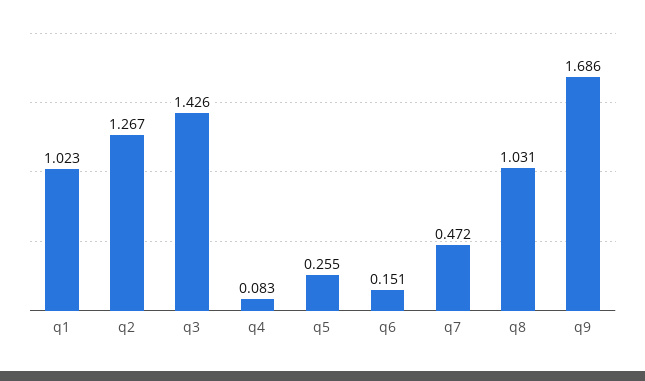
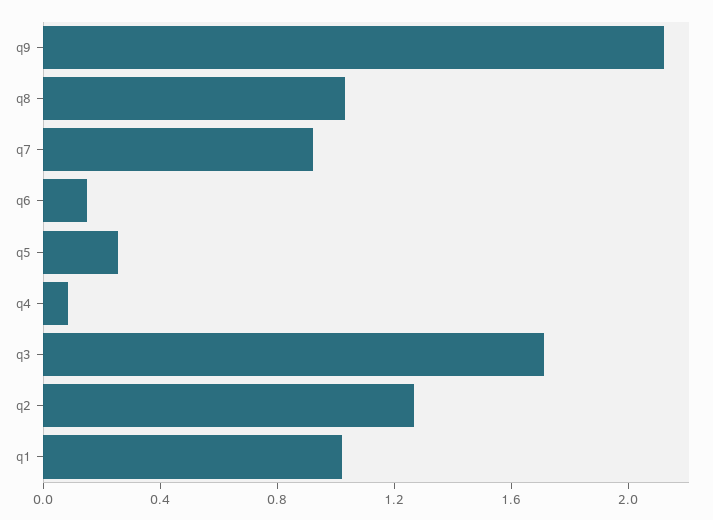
  {
    "q1": 1.023,
    "q2": 1.267,
-   "q3": 1.426,
+   "q3": 1.7,
    "q4": 0.083,
    "q5": 0.255,
    "q6": 0.151,
-   "q7": 0.472,
+   "q7": 0.9,
    "q8": 1.031,
-   "q9": 1.686
+   "q9": 2.1
  }

